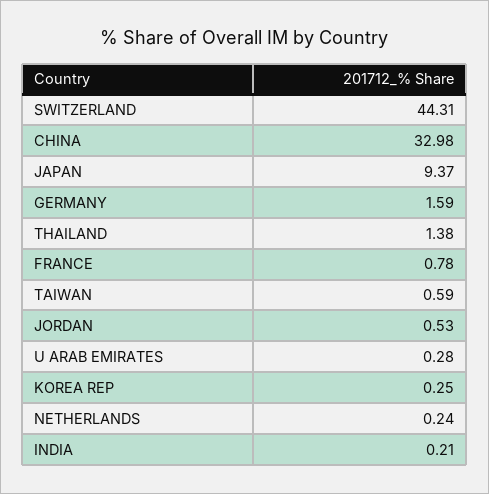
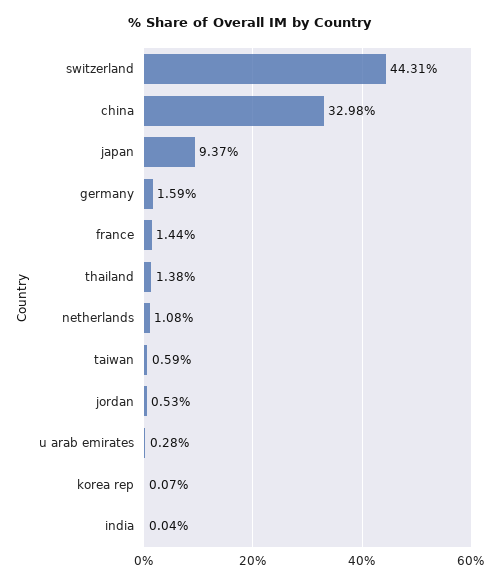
  {
    "SWITZERLAND": 44.31,
    "CHINA": 32.98,
    "JAPAN": 9.37,
    "GERMANY": 1.59,
    "THAILAND": 1.38,
-   "FRANCE": 0.78,
+   "FRANCE": 1.44,
    "TAIWAN": 0.59,
    "JORDAN": 0.53,
    "U ARAB EMIRATES": 0.28,
-   "KOREA REP": 0.25,
+   "KOREA REP": 0.07,
-   "NETHERLANDS": 0.24,
+   "NETHERLANDS": 1.08,
-   "INDIA": 0.21
+   "INDIA": 0.04
  }

